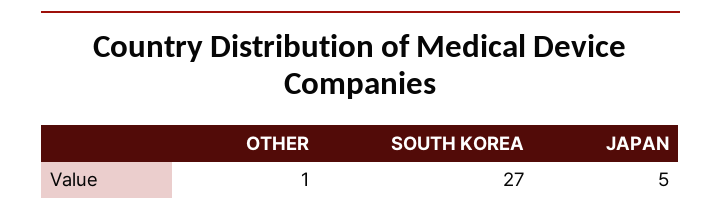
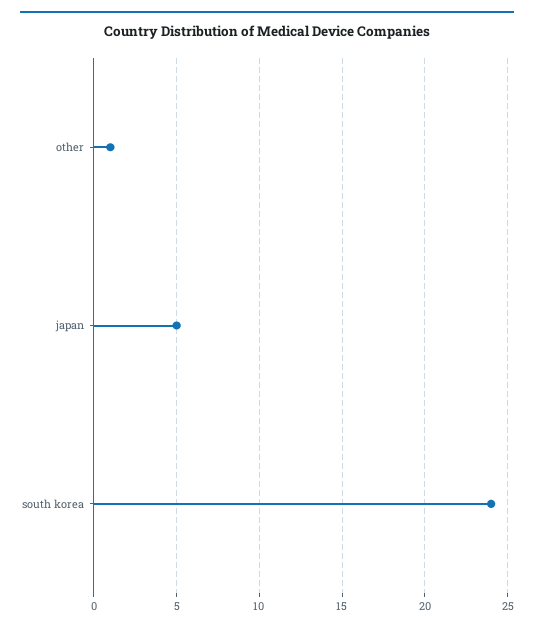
  {
    "OTHER": 1,
-   "SOUTH KOREA": 27,
+   "SOUTH KOREA": 24,
    "JAPAN": 5
  }

